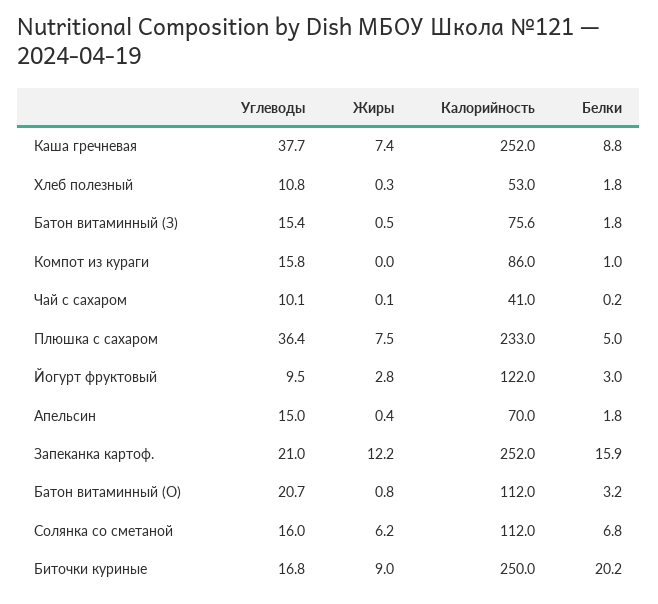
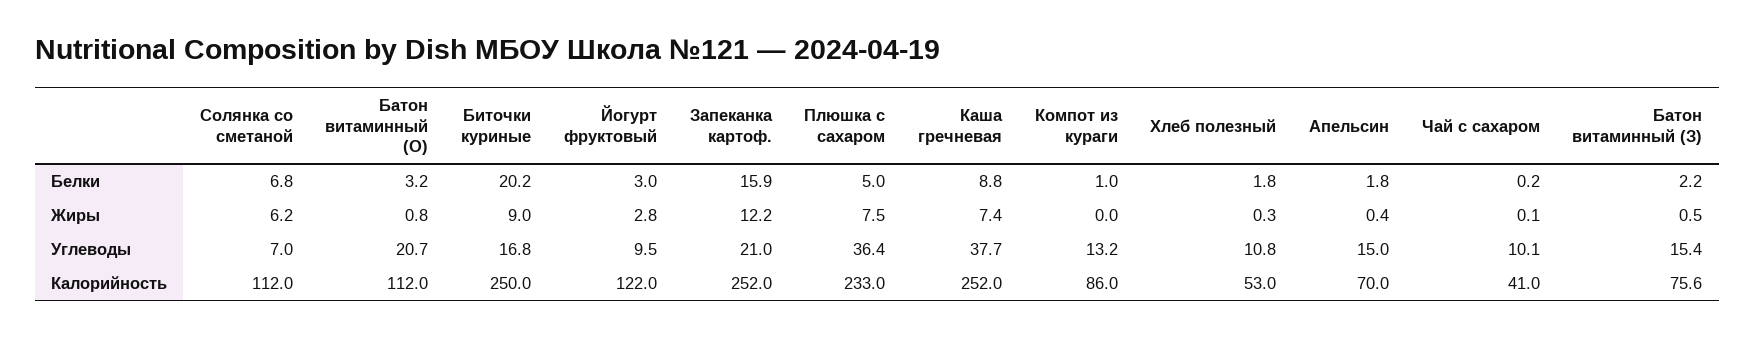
  {
    "Углеводы": {
      "Каша гречневая": 37.7,
      "Хлеб полезный": 10.8,
      "Батон витаминный (З)": 15.4,
-     "Компот из кураги": 15.8,
+     "Компот из кураги": 13.2,
      "Чай с сахаром": 10.1,
      "Плюшка с сахаром": 36.4,
      "Йогурт фруктовый": 9.5,
      "Апельсин": 15,
      "Запеканка картоф.": 21,
      "Батон витаминный (О)": 20.7,
-     "Солянка со сметаной": 16,
+     "Солянка со сметаной": 7,
      "Биточки куриные": 16.8
    },
    "Жиры": {
      "Каша гречневая": 7.4,
      "Хлеб полезный": 0.3,
      "Батон витаминный (З)": 0.5,
      "Компот из кураги": 0,
      "Чай с сахаром": 0.1,
      "Плюшка с сахаром": 7.5,
      "Йогурт фруктовый": 2.8,
      "Апельсин": 0.4,
      "Запеканка картоф.": 12.2,
      "Батон витаминный (О)": 0.8,
      "Солянка со сметаной": 6.2,
      "Биточки куриные": 9
    },
    "Калорийность": {
      "Каша гречневая": 252,
      "Хлеб полезный": 53,
      "Батон витаминный (З)": 75.6,
      "Компот из кураги": 86,
      "Чай с сахаром": 41,
      "Плюшка с сахаром": 233,
      "Йогурт фруктовый": 122,
      "Апельсин": 70,
      "Запеканка картоф.": 252,
      "Батон витаминный (О)": 112,
      "Солянка со сметаной": 112,
      "Биточки куриные": 250
    },
    "Белки": {
      "Каша гречневая": 8.8,
      "Хлеб полезный": 1.8,
-     "Батон витаминный (З)": 1.8,
+     "Батон витаминный (З)": 2.2,
      "Компот из кураги": 1,
      "Чай с сахаром": 0.2,
      "Плюшка с сахаром": 5,
      "Йогурт фруктовый": 3,
      "Апельсин": 1.8,
      "Запеканка картоф.": 15.9,
      "Батон витаминный (О)": 3.2,
      "Солянка со сметаной": 6.8,
      "Биточки куриные": 20.2
    }
  }

